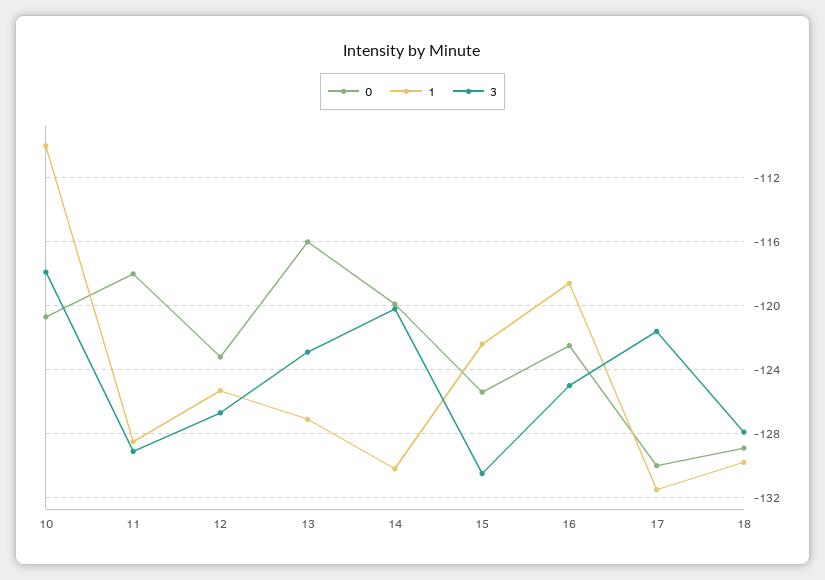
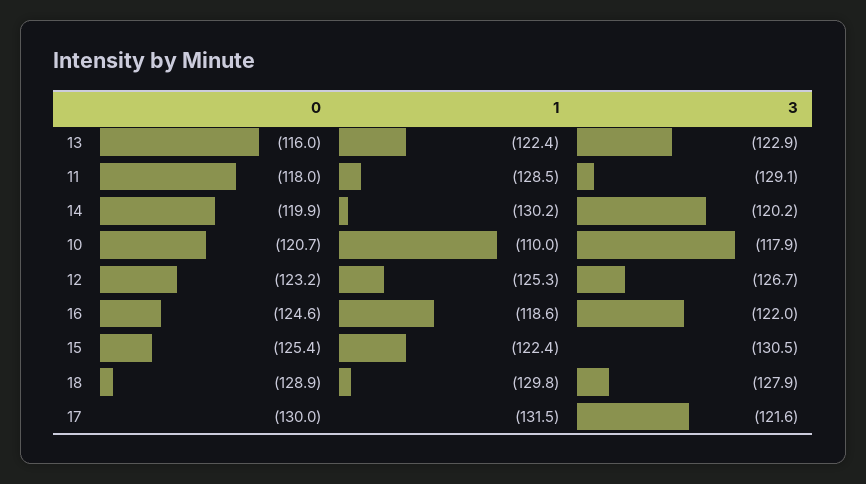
  {
    "0": {
      "10": -120.7,
      "11": -118,
      "12": -123.2,
      "13": -116,
      "14": -119.9,
      "15": -125.4,
-     "16": -122.5,
+     "16": -124.6,
      "17": -130,
      "18": -128.9
    },
    "1": {
      "10": -110,
      "11": -128.5,
      "12": -125.3,
-     "13": -127,
+     "13": -122.4,
      "14": -130.2,
      "15": -122.4,
      "16": -118.6,
      "17": -131.5,
      "18": -129.8
    },
    "3": {
      "10": -117.9,
      "11": -129.1,
      "12": -126.7,
      "13": -122.9,
      "14": -120.2,
      "15": -130.5,
-     "16": -125,
+     "16": -122,
      "17": -121.6,
      "18": -127.9
    }
  }

